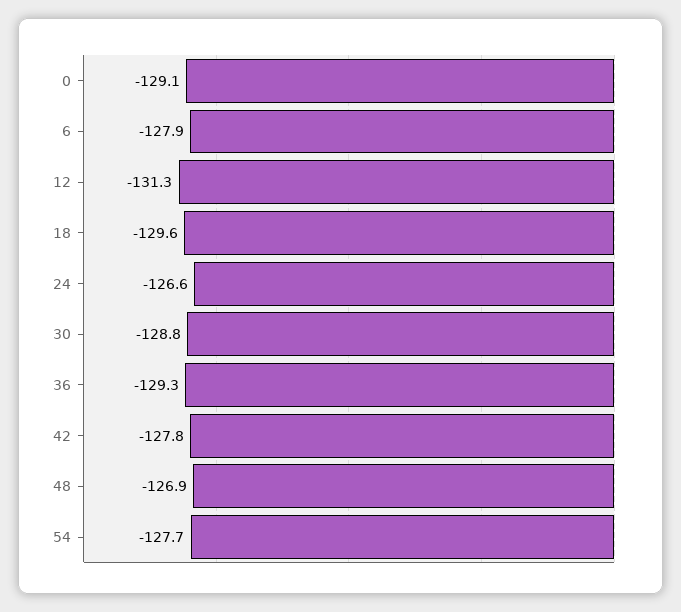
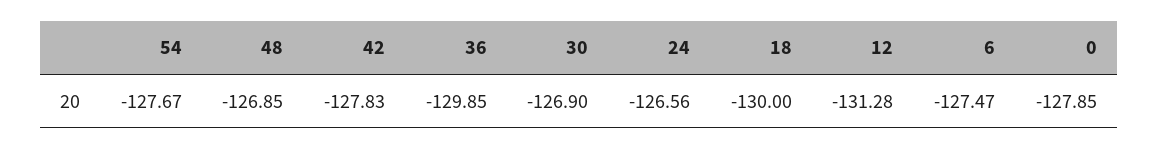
  {
-   "0": -129.1,
+   "0": -127.85,
-   "6": -127.9,
+   "6": -127.47,
    "12": -131.28,
-   "18": -129.6,
+   "18": -130,
    "24": -126.56,
-   "30": -128.8,
+   "30": -126.9,
-   "36": -129.3,
+   "36": -129.85,
    "42": -127.83,
    "48": -126.85,
    "54": -127.67
  }

